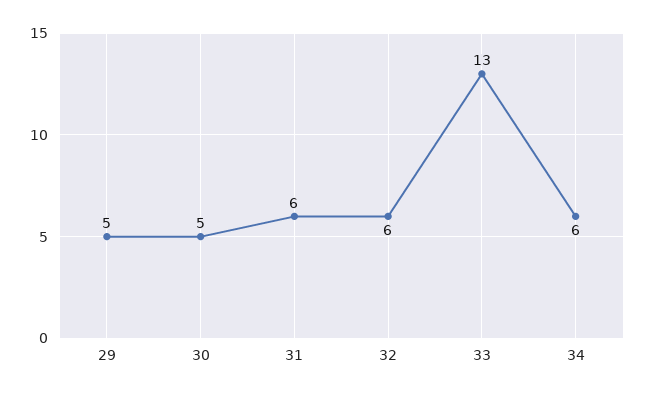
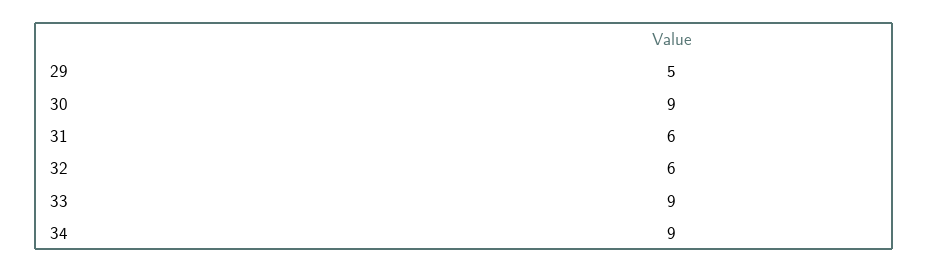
  {
    "29": 5,
-   "30": 5,
+   "30": 9,
    "31": 6,
    "32": 6,
-   "33": 13,
+   "33": 9,
-   "34": 6
+   "34": 9
  }

